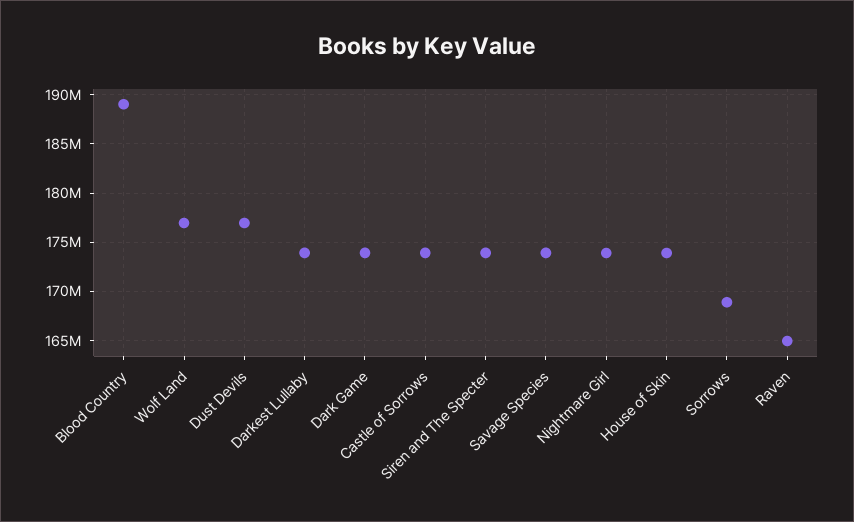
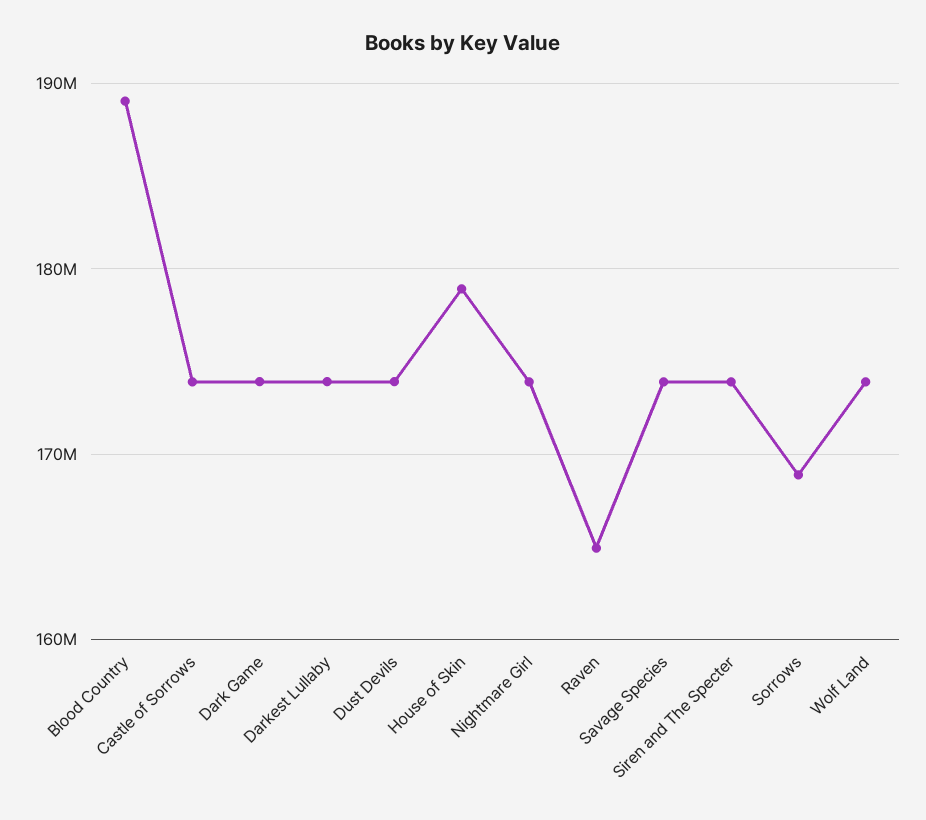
  {
    "Blood Country": 189000000,
-   "Wolf Land": 177000000,
+   "Wolf Land": 174000000,
-   "Dust Devils": 177000000,
+   "Dust Devils": 174000000,
    "Darkest Lullaby": 174000000,
    "Dark Game": 174000000,
    "Castle of Sorrows": 174000000,
    "Siren and The Specter": 174000000,
    "Savage Species": 174000000,
    "Nightmare Girl": 174000000,
-   "House of Skin": 174000000,
+   "House of Skin": 179000000,
    "Sorrows": 169000000,
    "Raven": 165000000
  }

